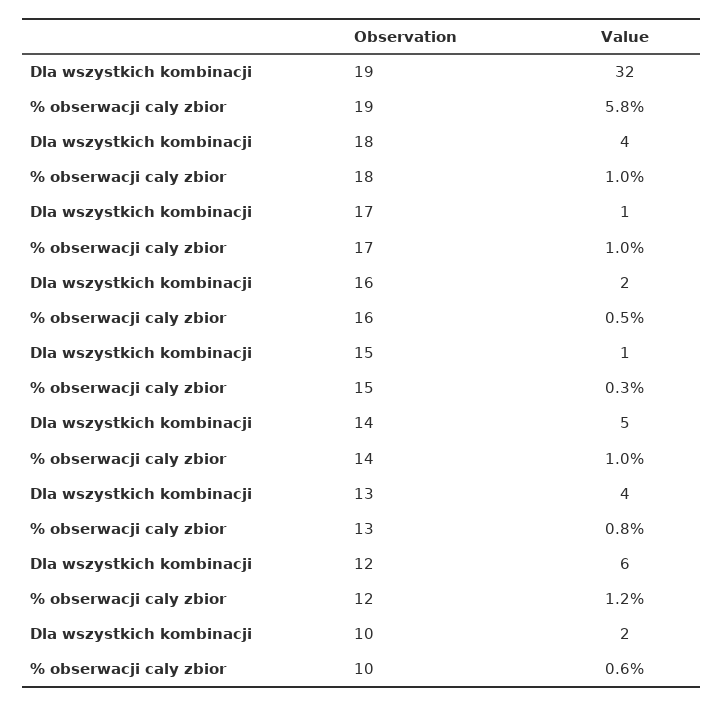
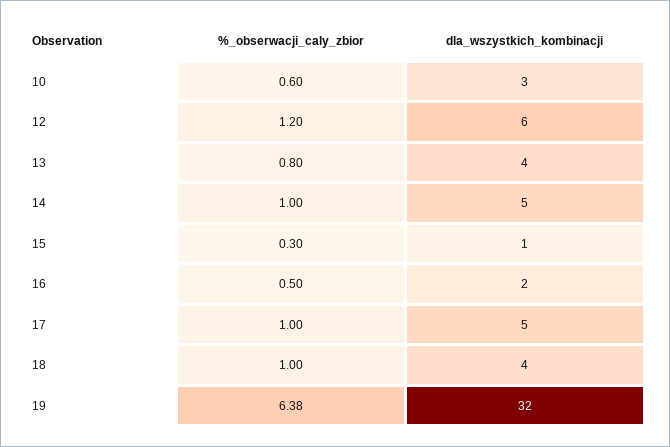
  {
    "Dla wszystkich kombinacji": {
      "19": 32,
      "18": 4,
-     "17": 1,
+     "17": 5,
      "16": 2,
      "15": 1,
      "14": 5,
      "13": 4,
      "12": 6,
-     "10": 2
+     "10": 3
    },
    "% obserwacji caly zbior": {
-     "19": 5.8,
+     "19": 6.38,
      "18": 1,
      "17": 1,
      "16": 0.5,
      "15": 0.3,
      "14": 1,
      "13": 0.8,
      "12": 1.2,
      "10": 0.6
    }
  }

